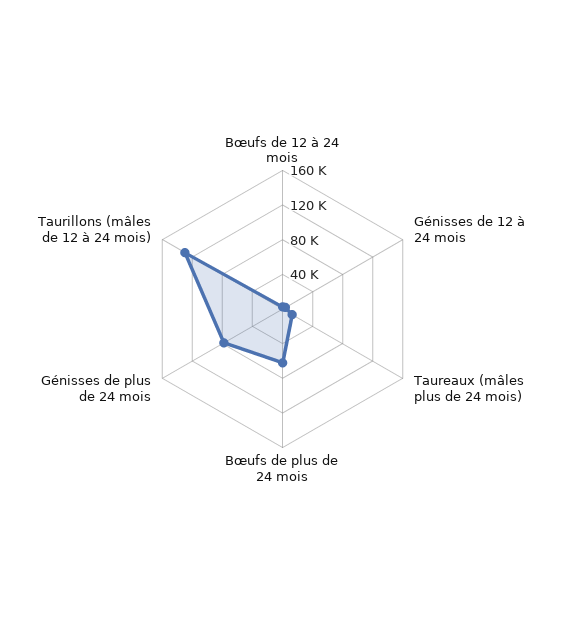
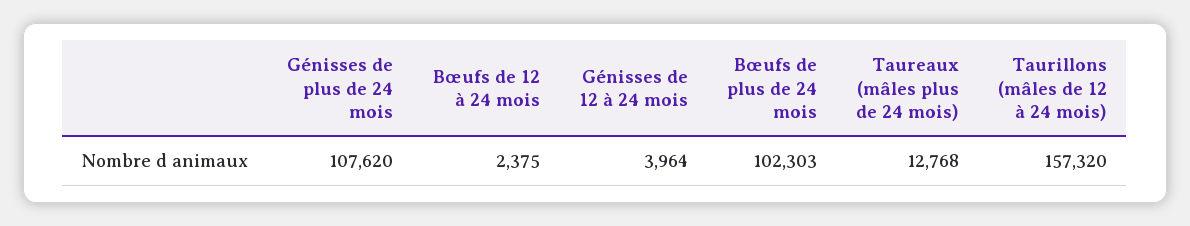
  {
    "Bœufs de 12 à 24 mois": 2375,
    "Génisses de 12 à 24 mois": 3964,
    "Taureaux (mâles plus de 24 mois)": 12768,
-   "Bœufs de plus de 24 mois": 60000,
+   "Bœufs de plus de 24 mois": 102303,
-   "Génisses de plus de 24 mois": 80000,
+   "Génisses de plus de 24 mois": 107620,
-   "Taurillons (mâles de 12 à 24 mois)": 130000
+   "Taurillons (mâles de 12 à 24 mois)": 157320
  }

